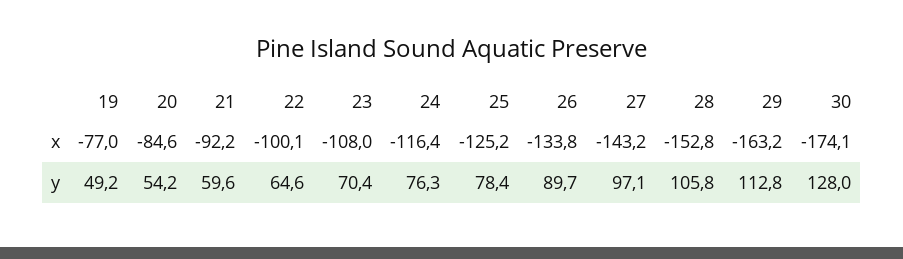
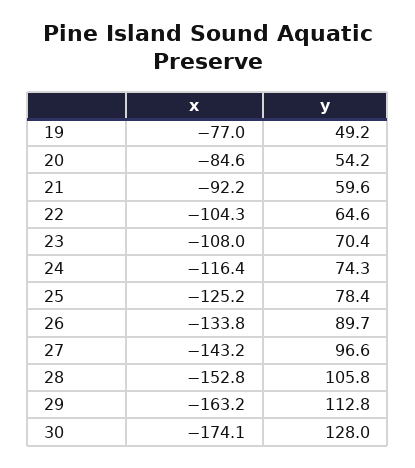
  {
    "19": {
      "x": -77,
      "y": 49.2
    },
    "20": {
      "x": -84.6,
      "y": 54.2
    },
    "21": {
      "x": -92.2,
      "y": 59.6
    },
    "22": {
-     "x": -100.1,
+     "x": -104.3,
      "y": 64.6
    },
    "23": {
      "x": -108,
      "y": 70.4
    },
    "24": {
      "x": -116.4,
-     "y": 76.3
+     "y": 74.3
    },
    "25": {
      "x": -125.2,
      "y": 78.4
    },
    "26": {
      "x": -133.8,
      "y": 89.7
    },
    "27": {
      "x": -143.2,
-     "y": 97.1
+     "y": 96.6
    },
    "28": {
      "x": -152.8,
      "y": 105.8
    },
    "29": {
      "x": -163.2,
      "y": 112.8
    },
    "30": {
      "x": -174.1,
      "y": 128
    }
  }

